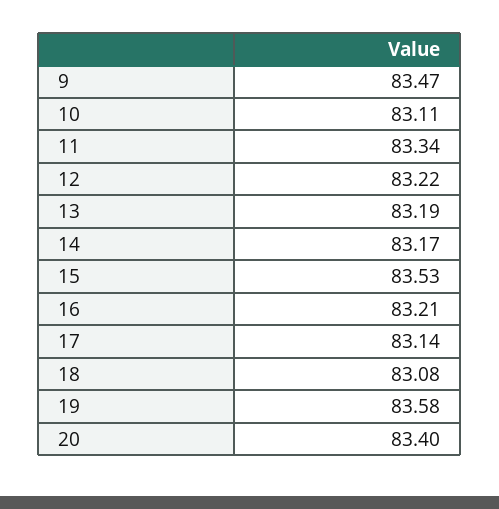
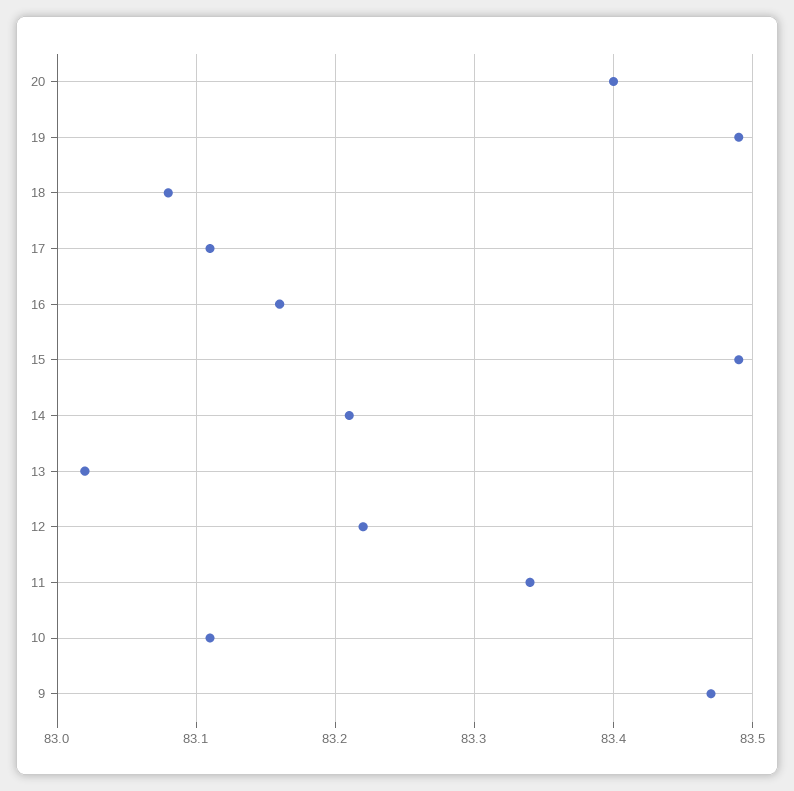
  {
    "9": 83.47,
    "10": 83.11,
    "11": 83.34,
    "12": 83.22,
-   "13": 83.19,
+   "13": 83.02,
-   "14": 83.17,
+   "14": 83.21,
-   "15": 83.53,
+   "15": 83.49,
-   "16": 83.21,
+   "16": 83.16,
-   "17": 83.14,
+   "17": 83.11,
    "18": 83.08,
-   "19": 83.58,
+   "19": 83.49,
    "20": 83.4
  }

